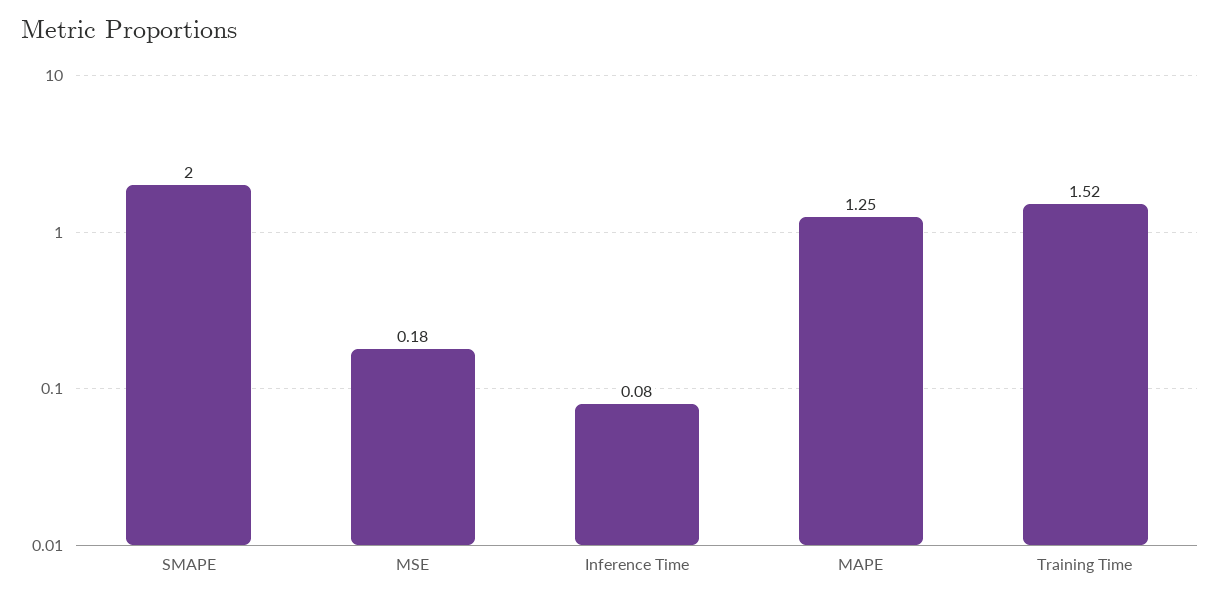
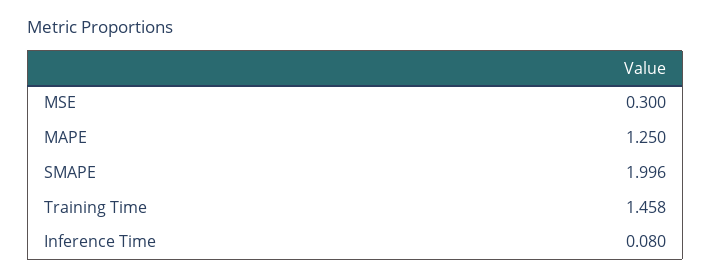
  {
    "SMAPE": 1.996,
-   "MSE": 0.18,
+   "MSE": 0.3,
    "Inference Time": 0.08,
    "MAPE": 1.25,
-   "Training Time": 1.52
+   "Training Time": 1.458
  }

